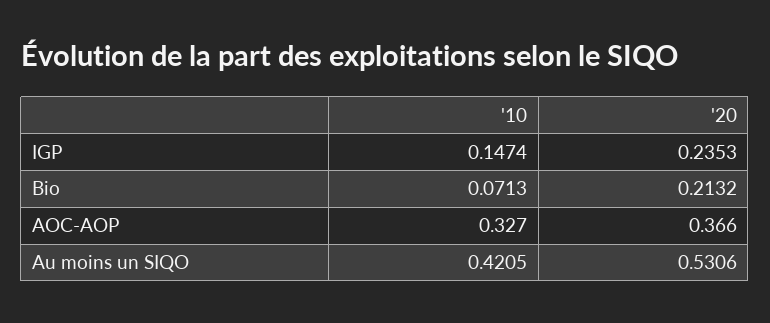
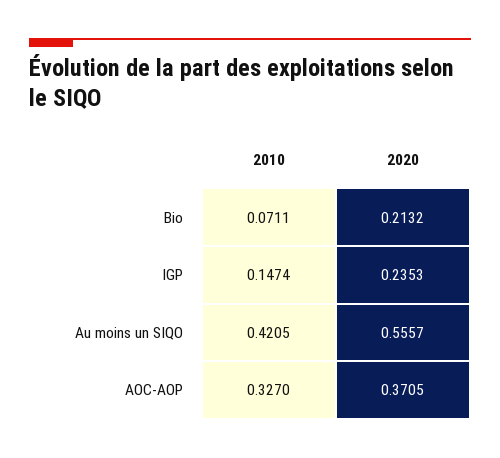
  {
    "'10": {
      "IGP": 0.1474,
-     "Bio": 0.0713,
+     "Bio": 0.0711,
      "AOC-AOP": 0.327,
      "Au moins un SIQO": 0.4205
    },
    "'20": {
      "IGP": 0.2353,
      "Bio": 0.2132,
-     "AOC-AOP": 0.366,
+     "AOC-AOP": 0.3705,
-     "Au moins un SIQO": 0.5306
+     "Au moins un SIQO": 0.5557
    }
  }

